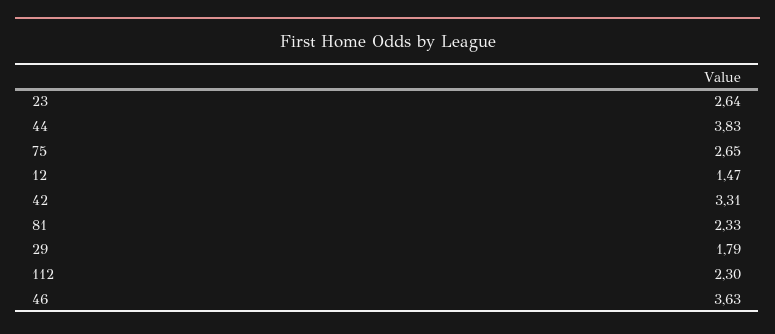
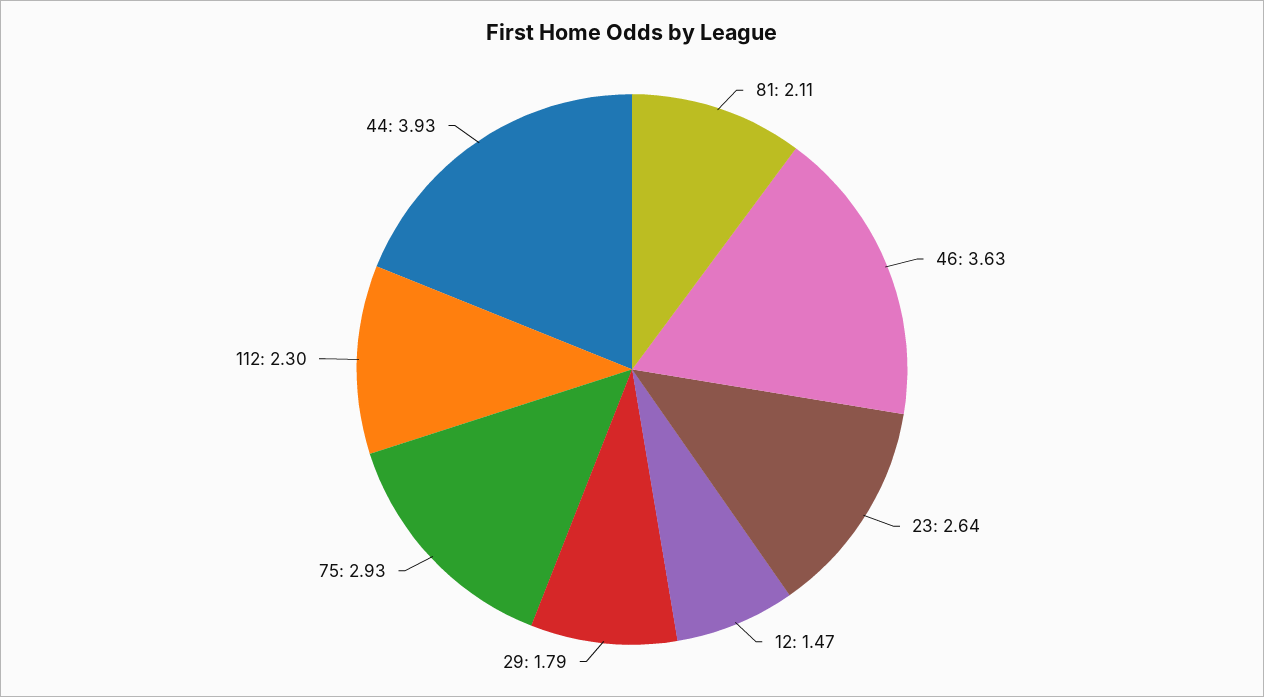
  {
    "23": 2.64,
-   "44": 3.83,
+   "44": 3.93,
-   "75": 2.65,
+   "75": 2.93,
    "12": 1.47,
-   "42": 3.31,
-   "81": 2.33,
+   "81": 2.11,
    "29": 1.79,
    "112": 2.3,
    "46": 3.63
  }

